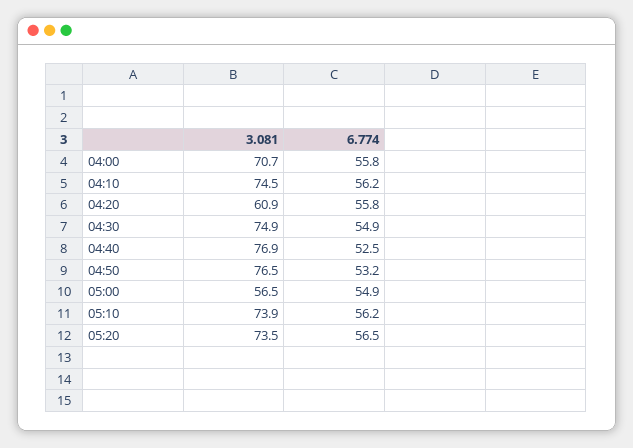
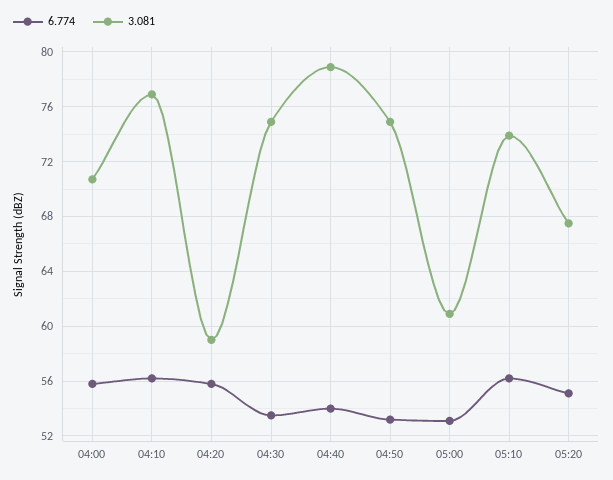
  {
    "3.081": {
      "04:00": 70.7,
-     "04:10": 74.5,
+     "04:10": 77,
-     "04:20": 60.9,
+     "04:20": 59,
      "04:30": 74.9,
-     "04:40": 76.9,
+     "04:40": 79,
-     "04:50": 76.5,
+     "04:50": 75,
-     "05:00": 56.5,
+     "05:00": 61,
      "05:10": 73.9,
-     "05:20": 73.5
+     "05:20": 67.5
    },
    "6.774": {
      "04:00": 55.8,
      "04:10": 56.2,
      "04:20": 55.8,
-     "04:30": 54.9,
+     "04:30": 53.5,
-     "04:40": 52.5,
+     "04:40": 54,
      "04:50": 53.2,
-     "05:00": 54.9,
+     "05:00": 53,
      "05:10": 56.2,
-     "05:20": 56.5
+     "05:20": 55
    }
  }

